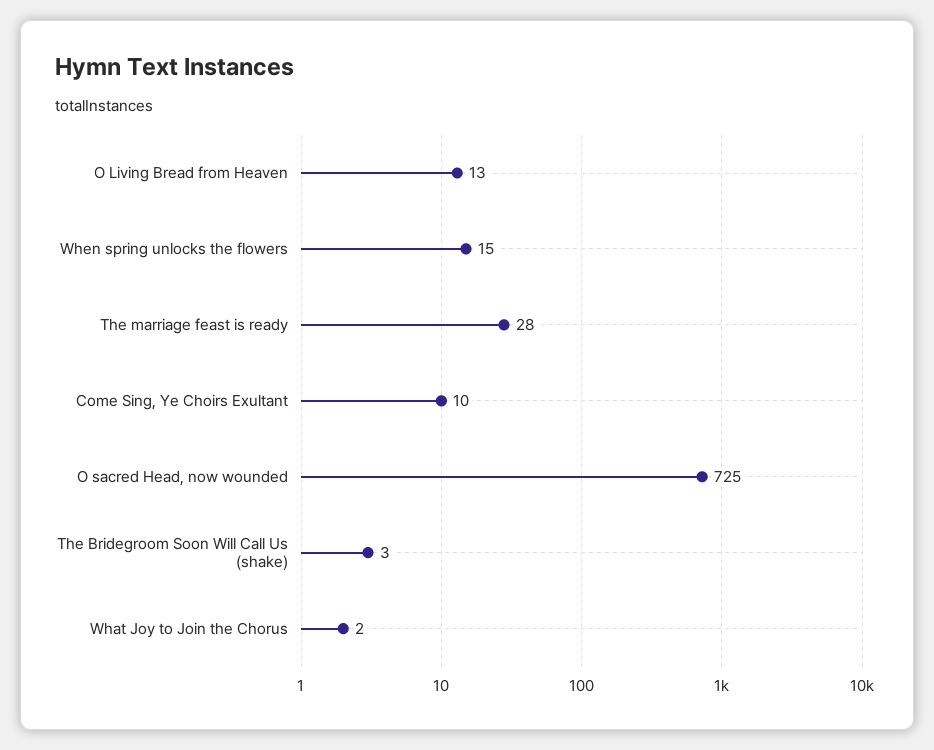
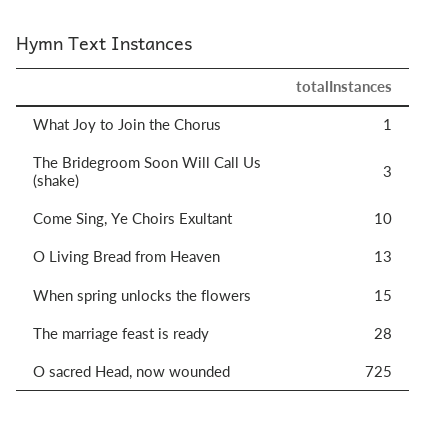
  {
    "O Living Bread from Heaven": 13,
    "When spring unlocks the flowers": 15,
    "The marriage feast is ready": 28,
    "Come Sing, Ye Choirs Exultant": 10,
    "O sacred Head, now wounded": 725,
    "The Bridegroom Soon Will Call Us (shake)": 3,
-   "What Joy to Join the Chorus": 2
+   "What Joy to Join the Chorus": 1
  }

